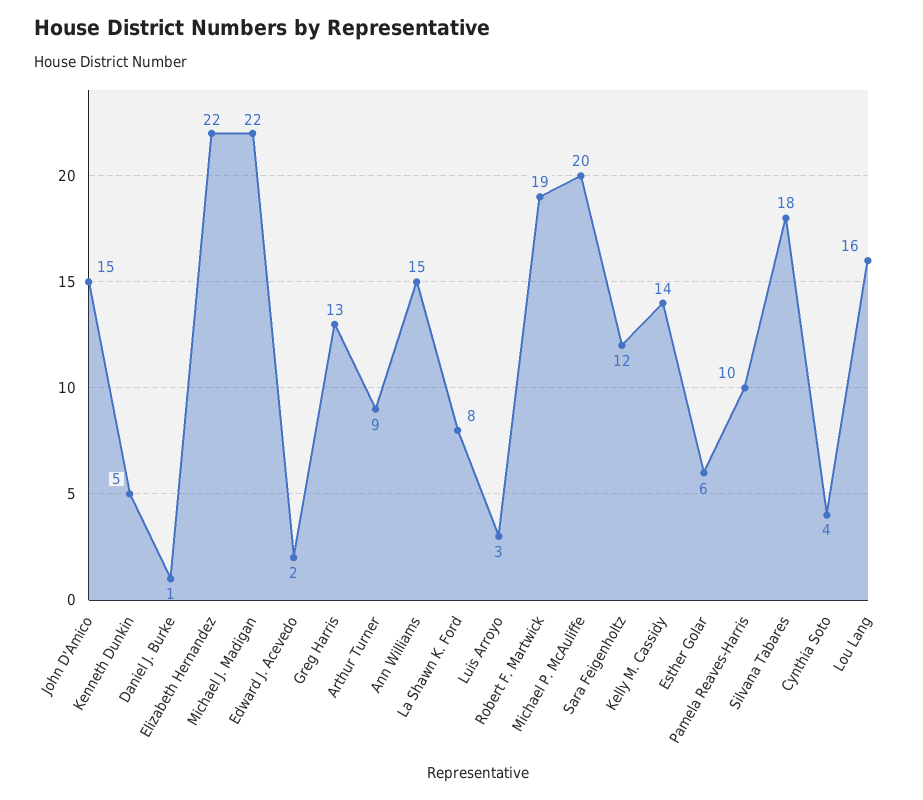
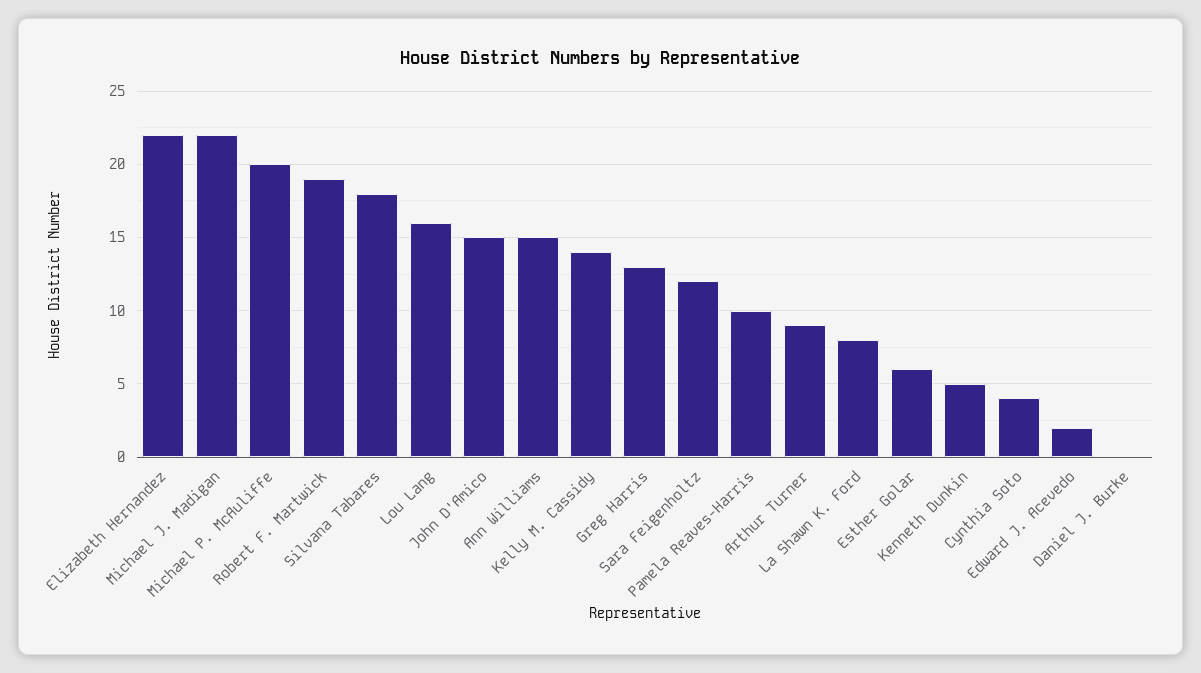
  {
    "John D'Amico": 15,
    "Kenneth Dunkin": 5,
-   "Daniel J. Burke": 1,
+   "Daniel J. Burke": 0,
    "Elizabeth Hernandez": 22,
    "Michael J. Madigan": 22,
    "Edward J. Acevedo": 2,
    "Greg Harris": 13,
    "Arthur Turner": 9,
    "Ann Williams": 15,
    "La Shawn K. Ford": 8,
-   "Luis Arroyo": 3,
    "Robert F. Martwick": 19,
    "Michael P. McAuliffe": 20,
    "Sara Feigenholtz": 12,
    "Kelly M. Cassidy": 14,
    "Esther Golar": 6,
    "Pamela Reaves-Harris": 10,
    "Silvana Tabares": 18,
    "Cynthia Soto": 4,
    "Lou Lang": 16
  }

